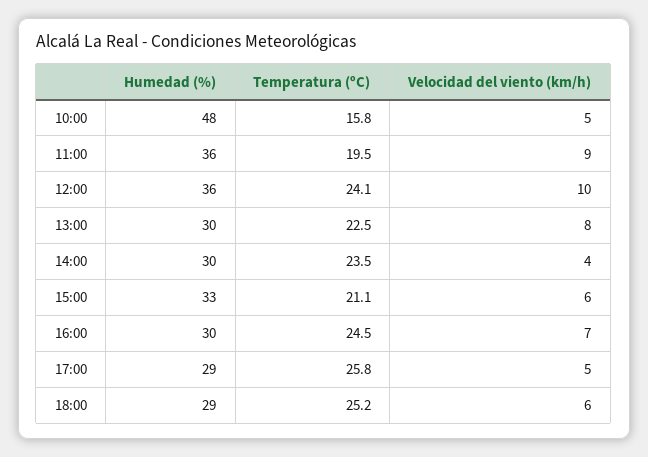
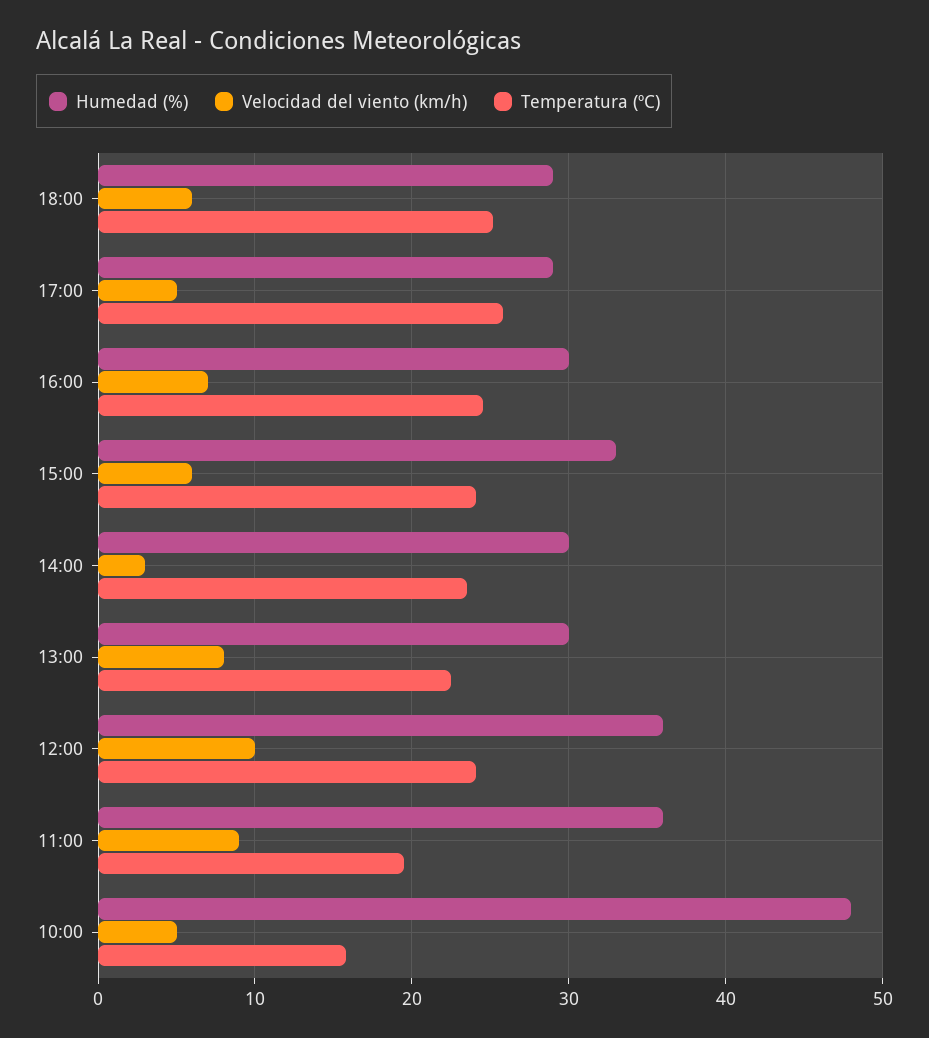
  {
    "Humedad (%)": {
      "10:00": 48,
      "11:00": 36,
      "12:00": 36,
      "13:00": 30,
      "14:00": 30,
      "15:00": 33,
      "16:00": 30,
      "17:00": 29,
      "18:00": 29
    },
    "Temperatura (ºC)": {
      "10:00": 15.8,
      "11:00": 19.5,
      "12:00": 24.1,
      "13:00": 22.5,
      "14:00": 23.5,
-     "15:00": 21.1,
+     "15:00": 24,
      "16:00": 24.5,
      "17:00": 25.8,
      "18:00": 25.2
    },
    "Velocidad del viento (km/h)": {
      "10:00": 5,
      "11:00": 9,
      "12:00": 10,
      "13:00": 8,
-     "14:00": 4,
+     "14:00": 3,
      "15:00": 6,
      "16:00": 7,
      "17:00": 5,
      "18:00": 6
    }
  }

